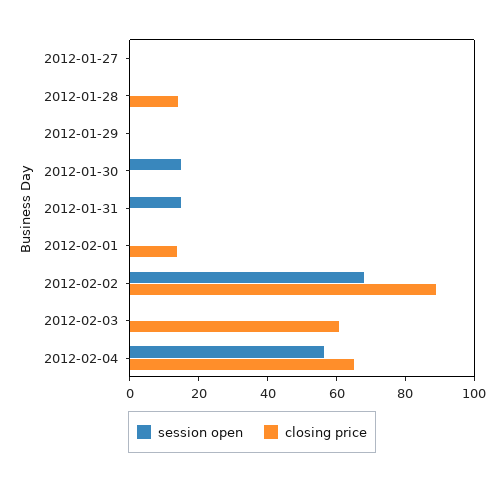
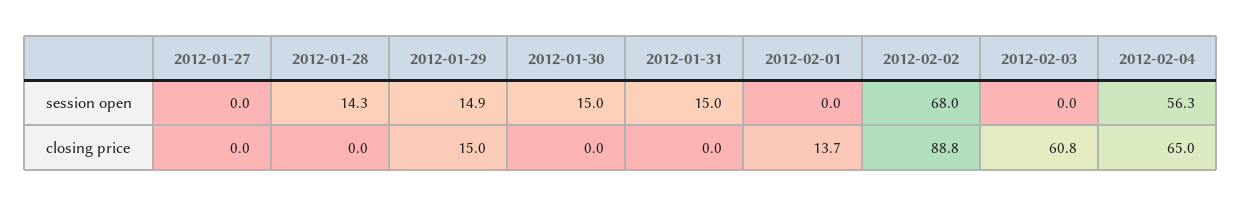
  {
    "session open": {
      "2012-01-27": 0,
-     "2012-01-28": 0,
+     "2012-01-28": 14.3,
-     "2012-01-29": 0,
+     "2012-01-29": 14.9,
      "2012-01-30": 15,
      "2012-01-31": 15,
      "2012-02-01": 0,
      "2012-02-02": 68,
      "2012-02-03": 0,
      "2012-02-04": 56.3
    },
    "closing price": {
      "2012-01-27": 0,
-     "2012-01-28": 15,
+     "2012-01-28": 0,
-     "2012-01-29": 0,
+     "2012-01-29": 15,
      "2012-01-30": 0,
      "2012-01-31": 0,
      "2012-02-01": 13.7,
      "2012-02-02": 88.8,
      "2012-02-03": 60.8,
      "2012-02-04": 65
    }
  }

